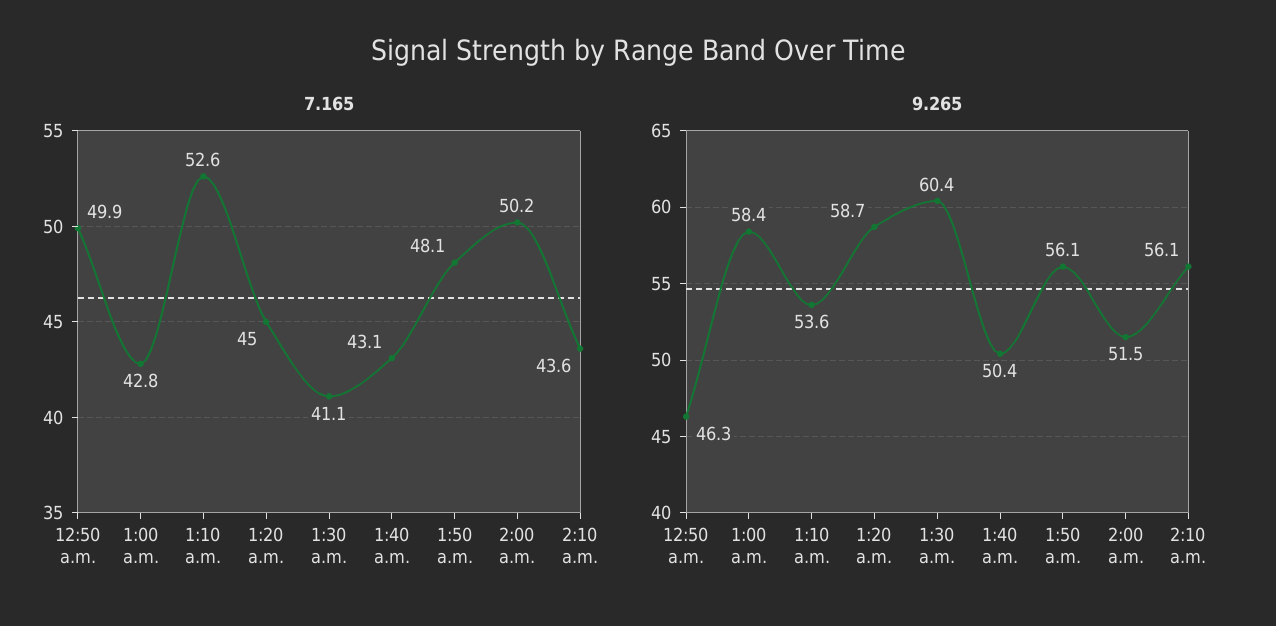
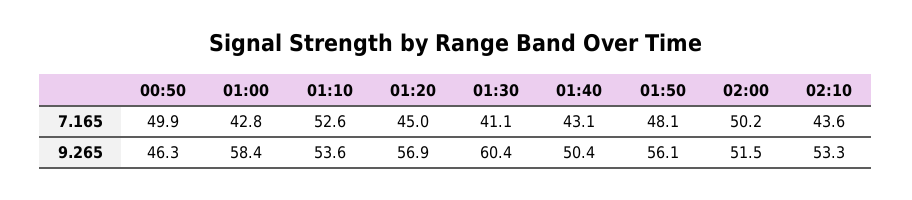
  {
    "7.165": {
      "12:50 a.m.": 49.9,
      "1:00 a.m.": 42.8,
      "1:10 a.m.": 52.6,
      "1:20 a.m.": 45,
      "1:30 a.m.": 41.1,
      "1:40 a.m.": 43.1,
      "1:50 a.m.": 48.1,
      "2:00 a.m.": 50.2,
      "2:10 a.m.": 43.6
    },
    "9.265": {
      "12:50 a.m.": 46.3,
      "1:00 a.m.": 58.4,
      "1:10 a.m.": 53.6,
-     "1:20 a.m.": 58.7,
+     "1:20 a.m.": 56.9,
      "1:30 a.m.": 60.4,
      "1:40 a.m.": 50.4,
      "1:50 a.m.": 56.1,
      "2:00 a.m.": 51.5,
-     "2:10 a.m.": 56.1
+     "2:10 a.m.": 53.3
    }
  }

